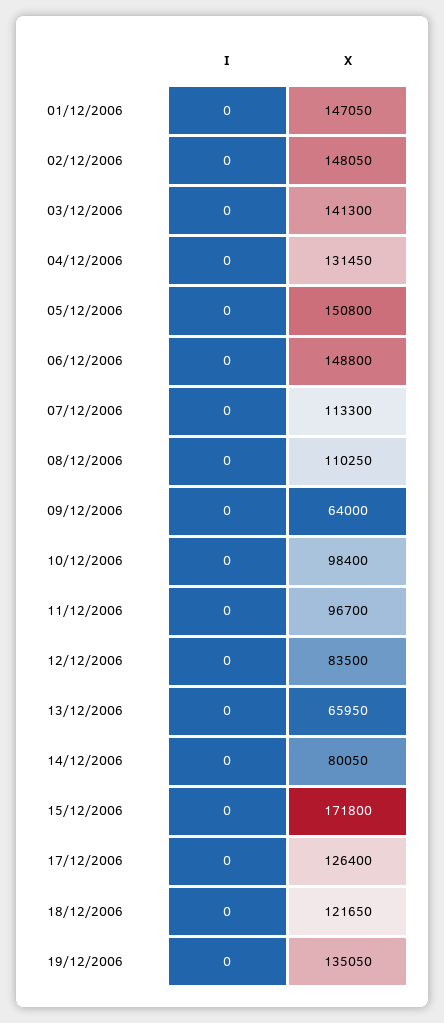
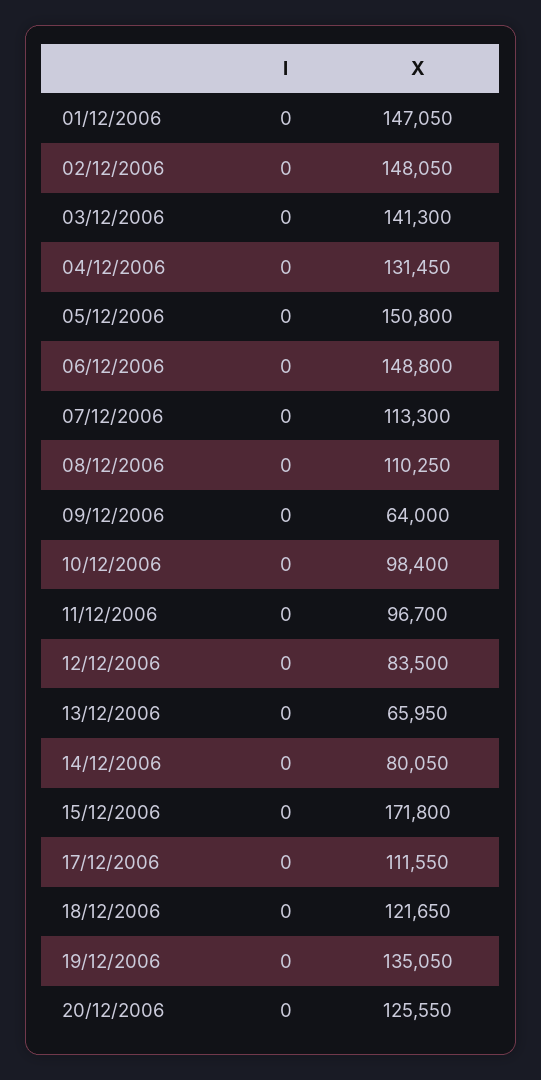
  {
    "I": {
      "01/12/2006": 0,
      "02/12/2006": 0,
      "03/12/2006": 0,
      "04/12/2006": 0,
      "05/12/2006": 0,
      "06/12/2006": 0,
      "07/12/2006": 0,
      "08/12/2006": 0,
      "09/12/2006": 0,
      "10/12/2006": 0,
      "11/12/2006": 0,
      "12/12/2006": 0,
      "13/12/2006": 0,
      "14/12/2006": 0,
      "15/12/2006": 0,
      "17/12/2006": 0,
      "18/12/2006": 0,
-     "19/12/2006": 0
+     "19/12/2006": 0,
+     "20/12/2006": 0
    },
    "X": {
      "01/12/2006": 147050,
      "02/12/2006": 148050,
      "03/12/2006": 141300,
      "04/12/2006": 131450,
      "05/12/2006": 150800,
      "06/12/2006": 148800,
      "07/12/2006": 113300,
      "08/12/2006": 110250,
      "09/12/2006": 64000,
      "10/12/2006": 98400,
      "11/12/2006": 96700,
      "12/12/2006": 83500,
      "13/12/2006": 65950,
      "14/12/2006": 80050,
      "15/12/2006": 171800,
-     "17/12/2006": 126400,
+     "17/12/2006": 111550,
      "18/12/2006": 121650,
-     "19/12/2006": 135050
+     "19/12/2006": 135050,
+     "20/12/2006": 125550
    }
  }

